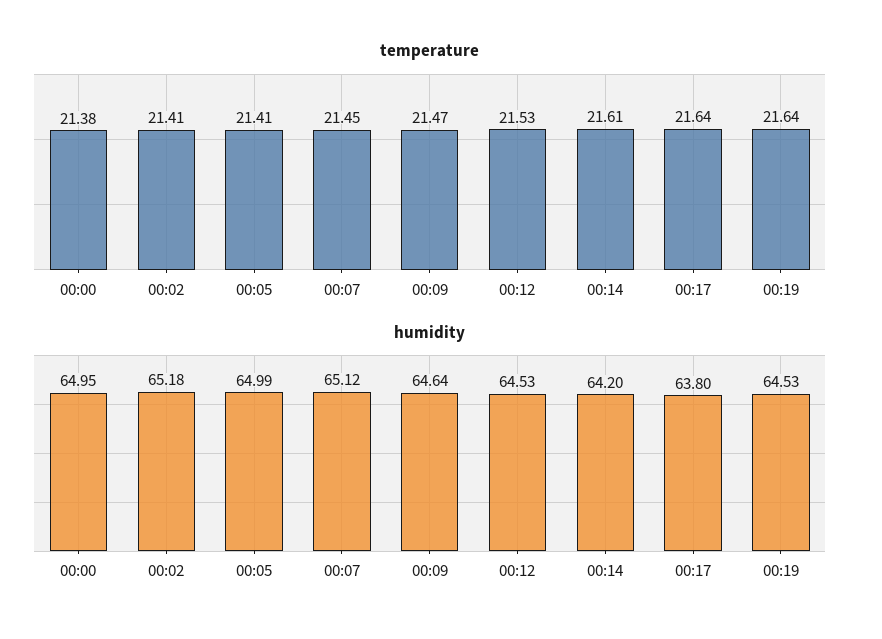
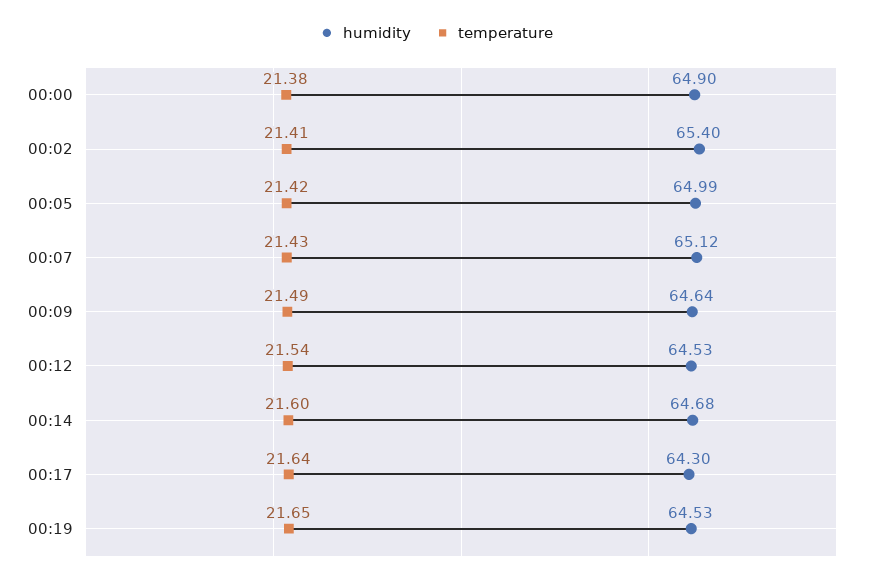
  {
    "temperature": {
      "00:00": 21.38,
      "00:02": 21.41,
-     "00:05": 21.41,
+     "00:05": 21.42,
-     "00:07": 21.45,
+     "00:07": 21.43,
-     "00:09": 21.47,
+     "00:09": 21.49,
-     "00:12": 21.53,
+     "00:12": 21.54,
-     "00:14": 21.61,
+     "00:14": 21.6,
      "00:17": 21.64,
-     "00:19": 21.64
+     "00:19": 21.65
    },
    "humidity": {
-     "00:00": 64.95,
+     "00:00": 64.9,
-     "00:02": 65.18,
+     "00:02": 65.4,
      "00:05": 64.99,
      "00:07": 65.12,
      "00:09": 64.64,
      "00:12": 64.53,
-     "00:14": 64.2,
+     "00:14": 64.68,
-     "00:17": 63.8,
+     "00:17": 64.3,
      "00:19": 64.53
    }
  }

